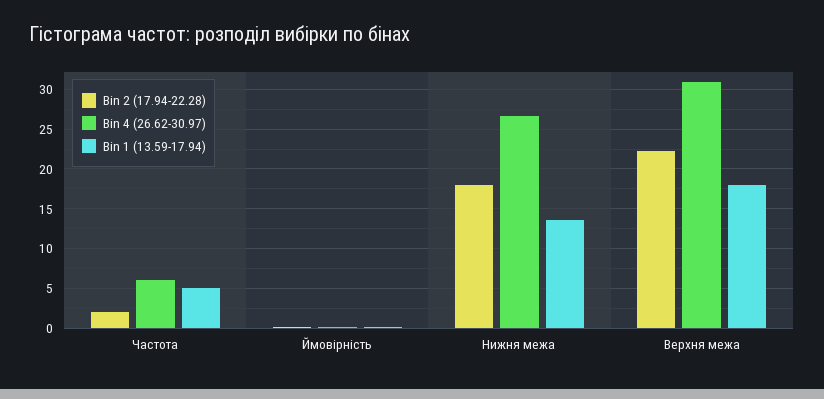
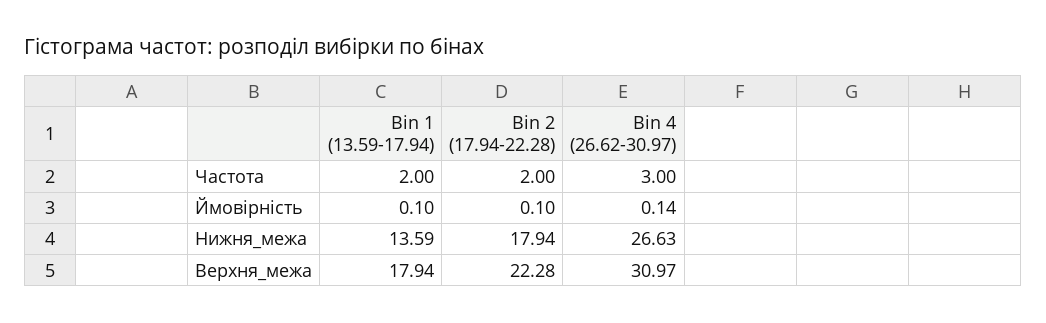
  {
    "Bin 2 (17.94-22.28)": {
      "Частота": 2,
      "Ймовірність": 0.1,
      "Нижня межа": 17.94,
      "Верхня межа": 22.28
    },
    "Bin 4 (26.62-30.97)": {
-     "Частота": 6,
+     "Частота": 3,
      "Ймовірність": 0.14,
      "Нижня межа": 26.63,
      "Верхня межа": 30.97
    },
    "Bin 1 (13.59-17.94)": {
-     "Частота": 5,
+     "Частота": 2,
      "Ймовірність": 0.1,
      "Нижня межа": 13.59,
      "Верхня межа": 17.94
    }
  }

